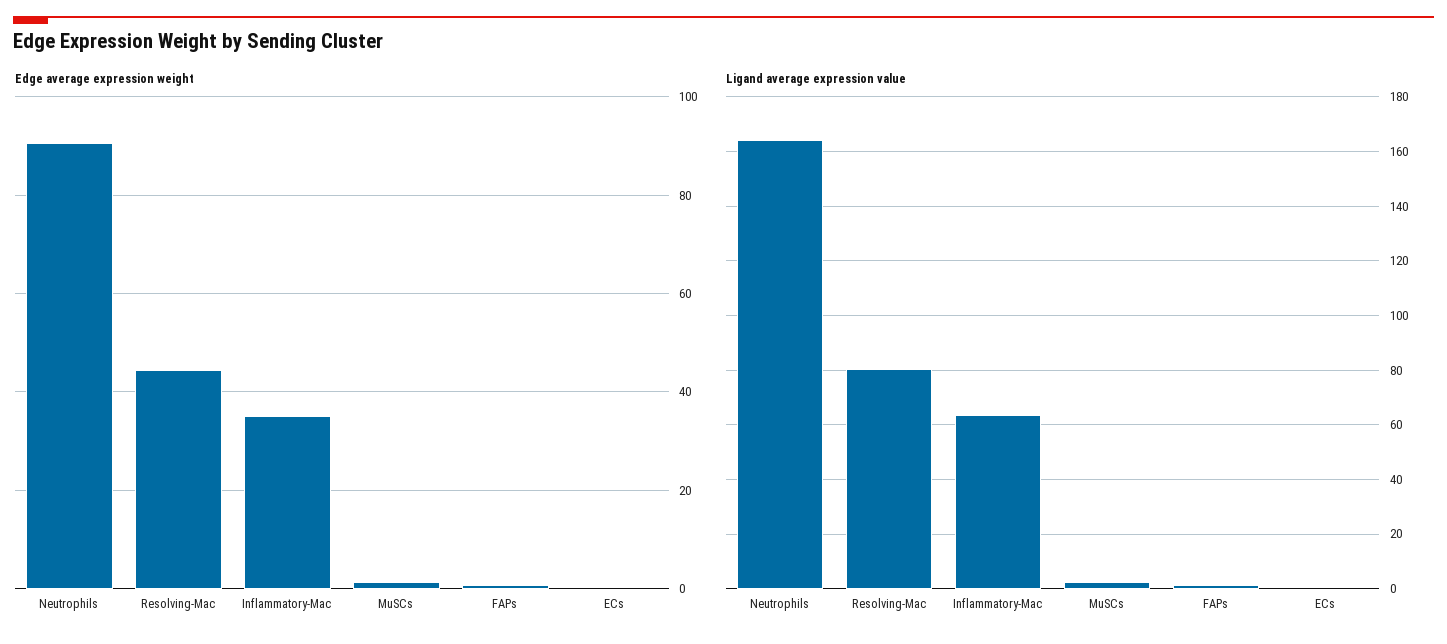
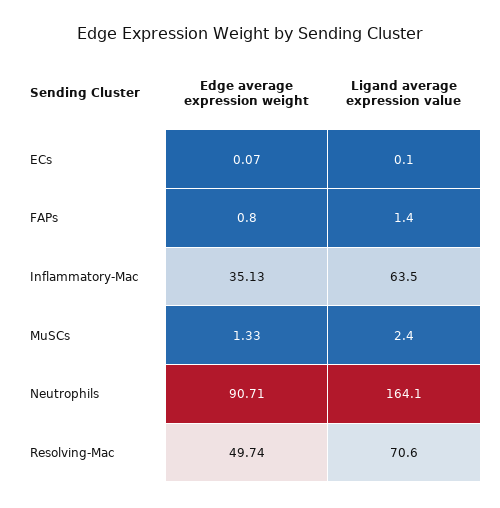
  {
    "Edge average expression weight": {
      "Neutrophils": 90.71,
-     "Resolving-Mac": 44,
+     "Resolving-Mac": 49.74,
      "Inflammatory-Mac": 35.13,
      "MuSCs": 1.33,
      "FAPs": 0.8,
      "ECs": 0.07
    },
    "Ligand average expression value": {
      "Neutrophils": 164.1,
-     "Resolving-Mac": 80,
+     "Resolving-Mac": 70.6,
      "Inflammatory-Mac": 63.5,
      "MuSCs": 2.4,
      "FAPs": 1.4,
      "ECs": 0.1
    }
  }

